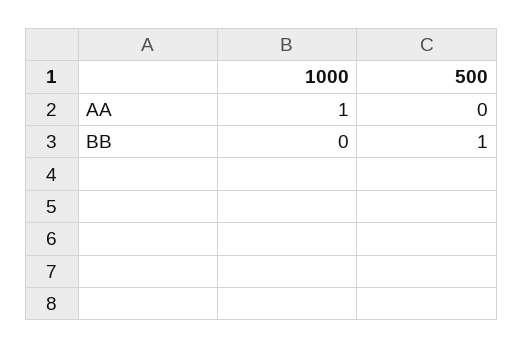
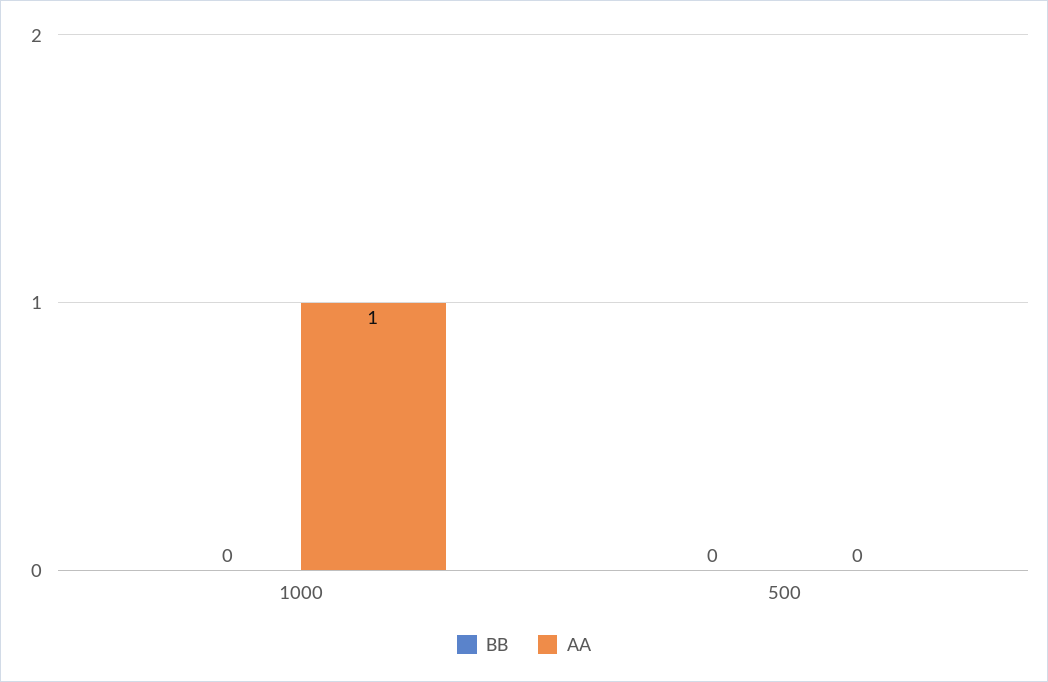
  {
    "AA": {
      "1000": 1,
      "500": 0
    },
    "BB": {
      "1000": 0,
-     "500": 1
+     "500": 0
    }
  }

